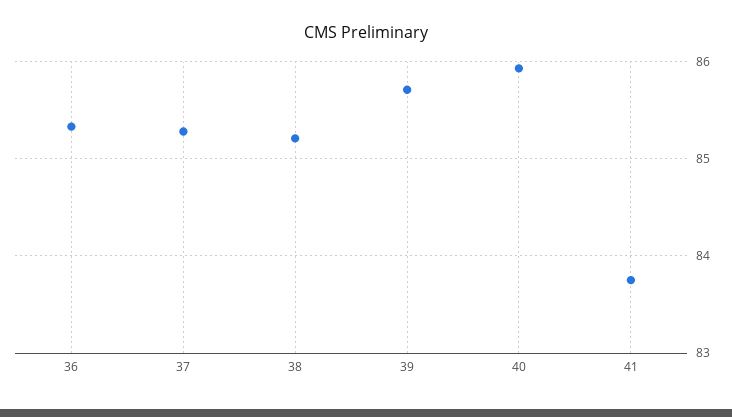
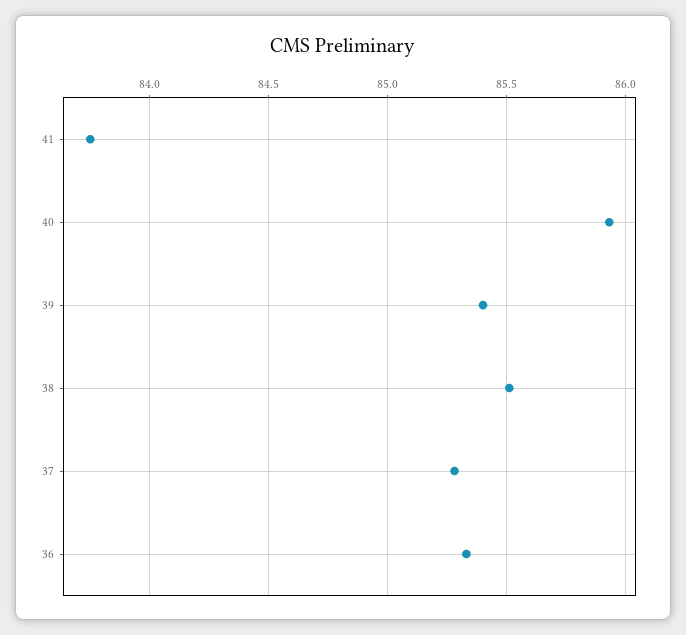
  {
    "36": 85.35,
    "37": 85.3,
-   "38": 85.2,
+   "38": 85.5,
-   "39": 85.7,
+   "39": 85.4,
    "40": 85.95,
    "41": 83.75
  }

